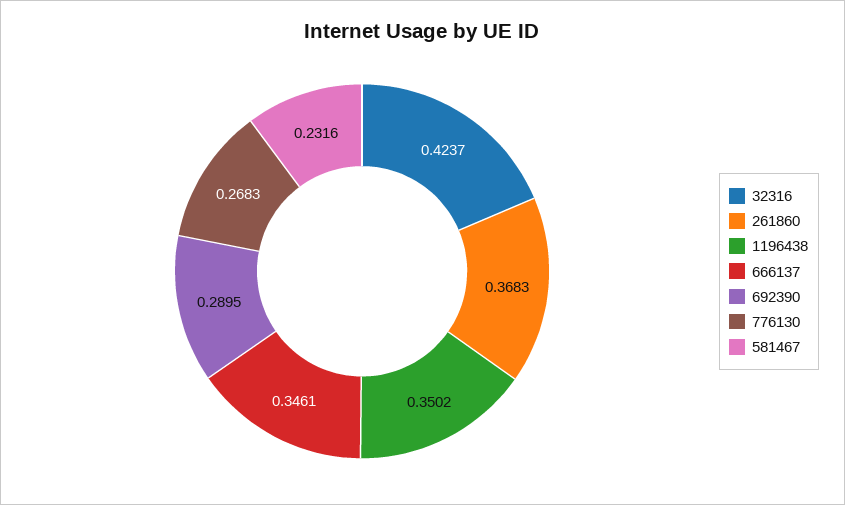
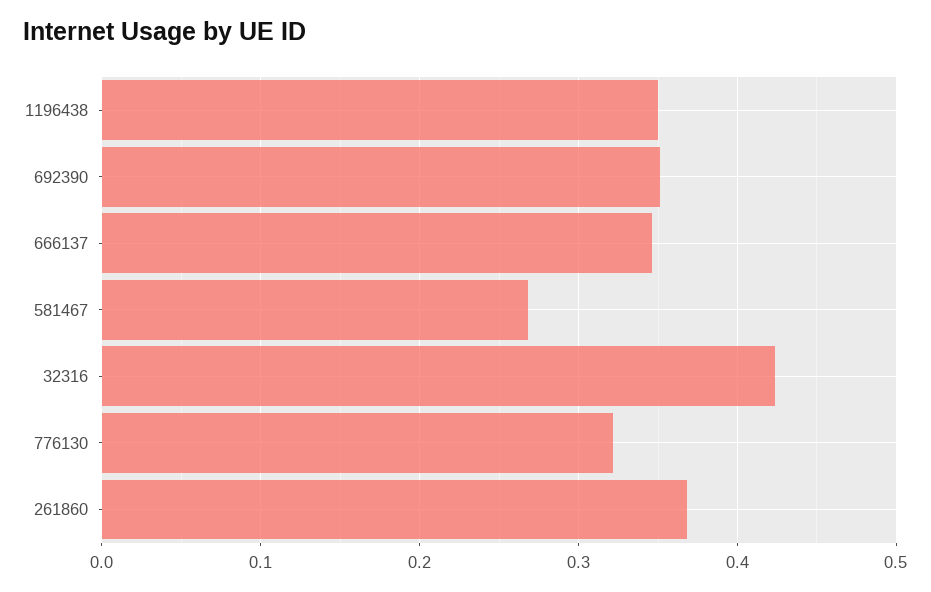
  {
    "32316": 0.4237,
    "261860": 0.3683,
    "1196438": 0.3502,
    "666137": 0.3461,
-   "692390": 0.2895,
+   "692390": 0.35,
-   "776130": 0.2683,
+   "776130": 0.32,
-   "581467": 0.2316
+   "581467": 0.27
  }

